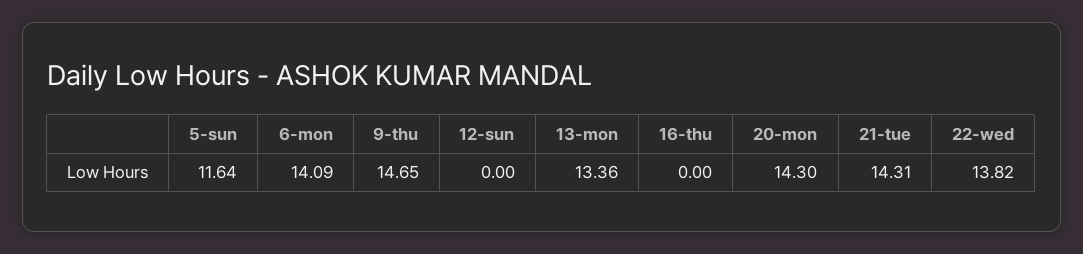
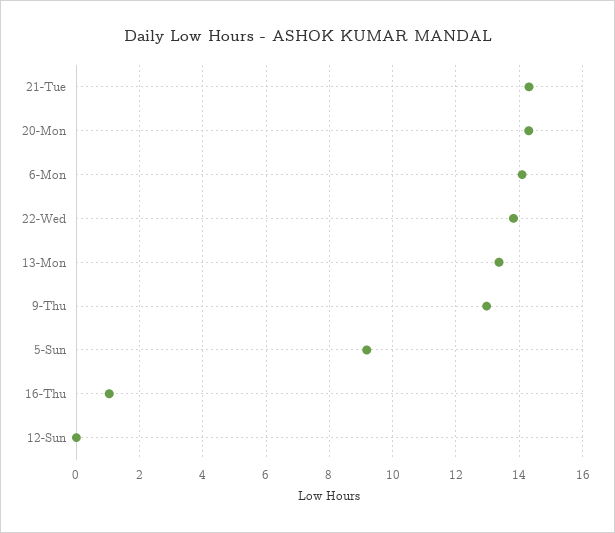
  {
-   "5-sun": 11.64,
+   "5-sun": 9.2,
    "6-mon": 14.09,
-   "9-thu": 14.65,
+   "9-thu": 13,
    "12-sun": 0,
    "13-mon": 13.36,
-   "16-thu": 0,
+   "16-thu": 1,
    "20-mon": 14.3,
    "21-tue": 14.31,
    "22-wed": 13.82
  }

